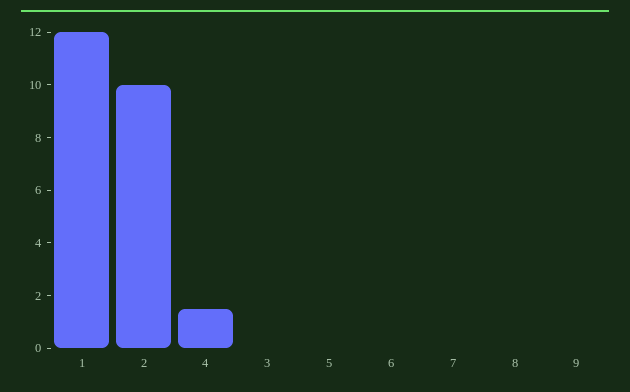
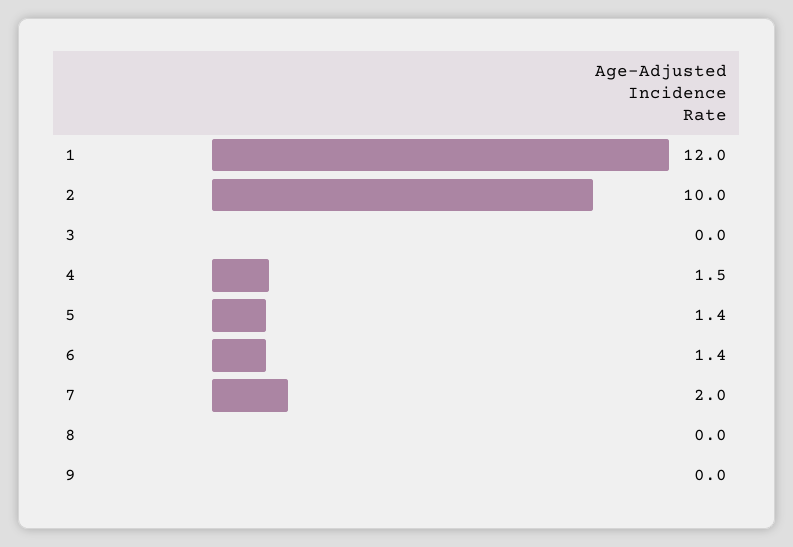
  {
    "1": 12,
    "2": 10,
    "4": 1.5,
    "3": 0,
-   "5": 0,
+   "5": 1.4,
-   "6": 0,
+   "6": 1.4,
-   "7": 0,
+   "7": 2,
    "8": 0,
    "9": 0
  }

